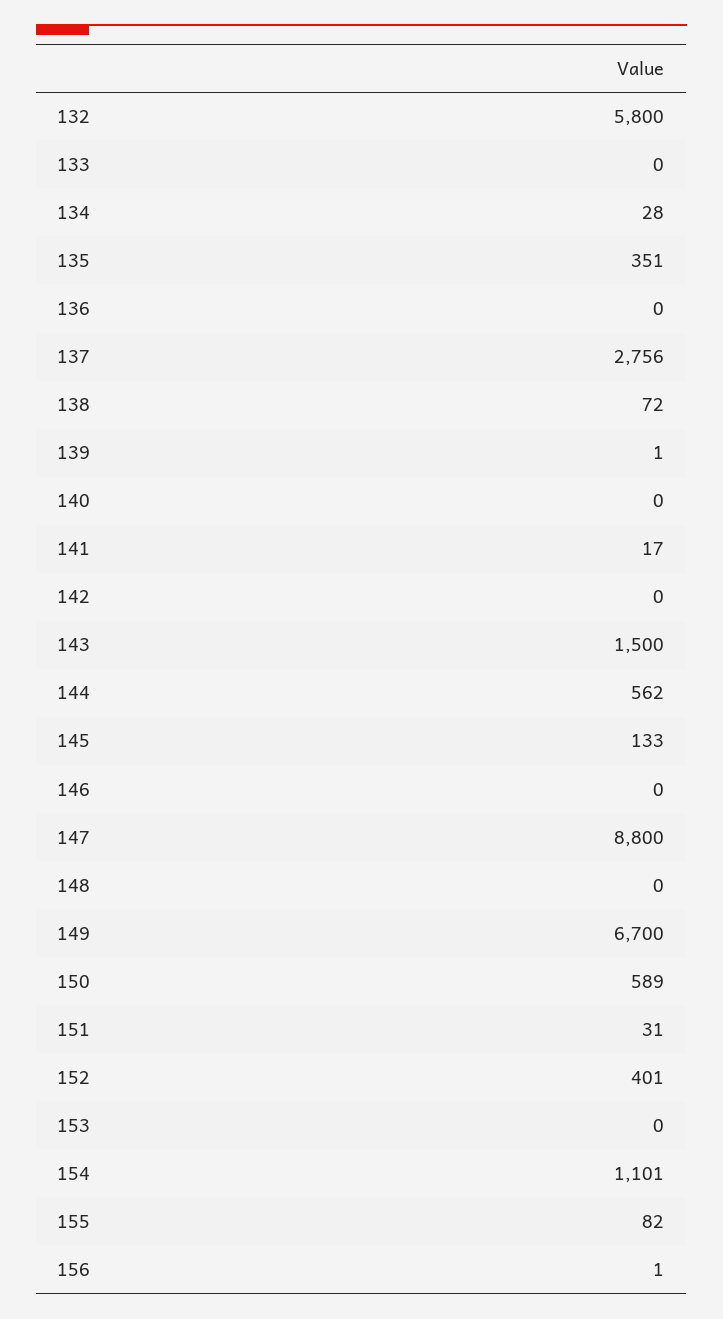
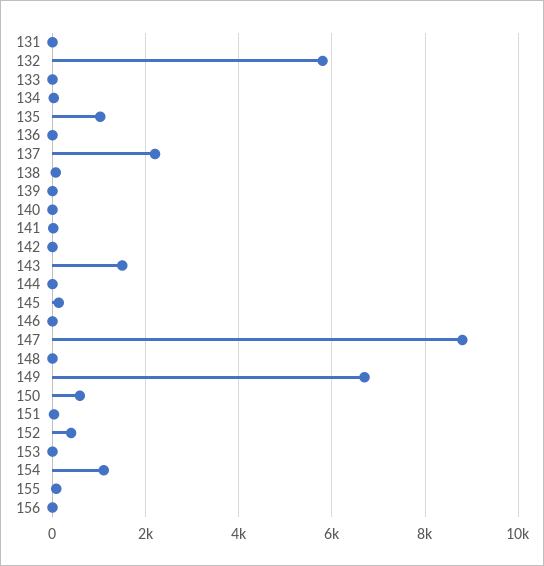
  {
    "132": 5800,
    "133": 0,
    "134": 28,
-   "135": 351,
+   "135": 1000,
    "136": 0,
-   "137": 2756,
+   "137": 2200,
    "138": 72,
    "139": 1,
    "140": 0,
    "141": 17,
    "142": 0,
    "143": 1500,
-   "144": 562,
+   "144": 0,
    "145": 133,
    "146": 0,
    "147": 8800,
    "148": 0,
    "149": 6700,
    "150": 589,
    "151": 31,
    "152": 401,
    "153": 0,
    "154": 1101,
    "155": 82,
-   "156": 1
+   "156": 1,
+   "131": 0
  }

